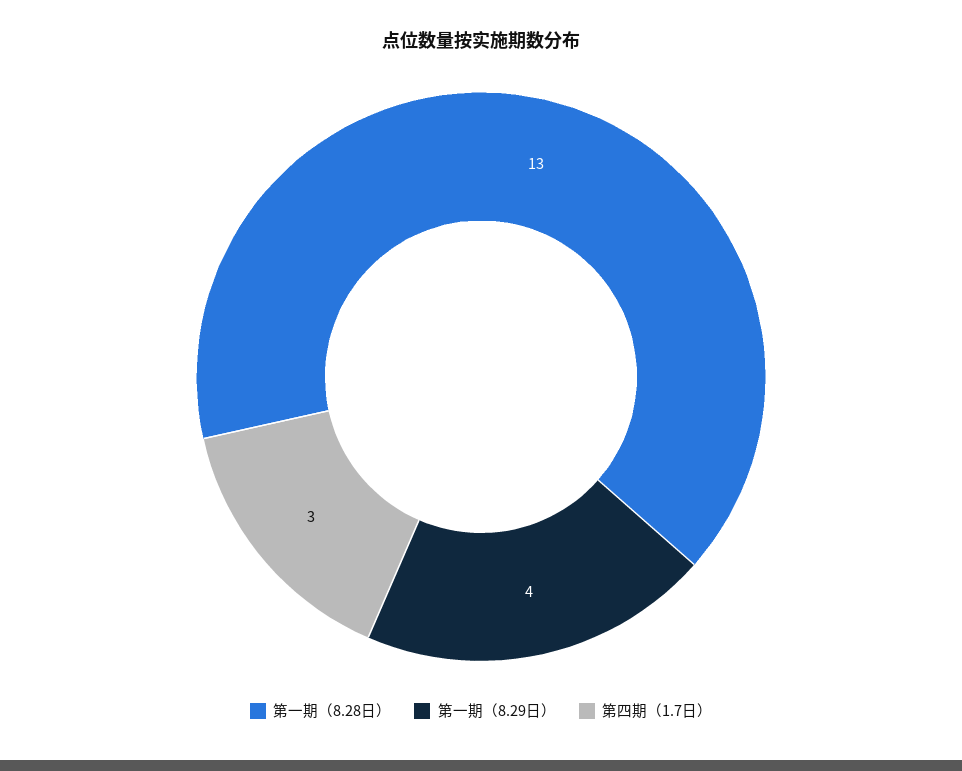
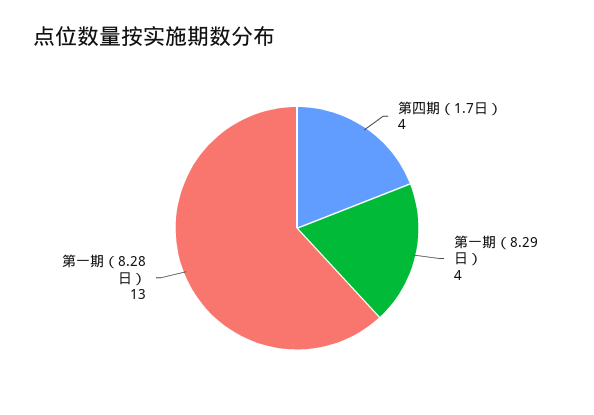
  {
    "第一期（8.28日）": 13,
    "第一期（8.29日）": 4,
-   "第四期（1.7日）": 3
+   "第四期（1.7日）": 4
  }

